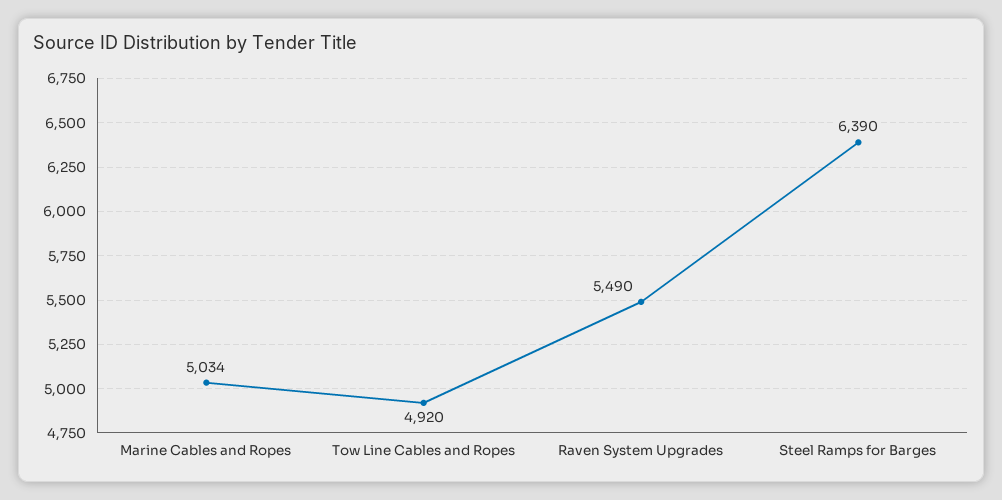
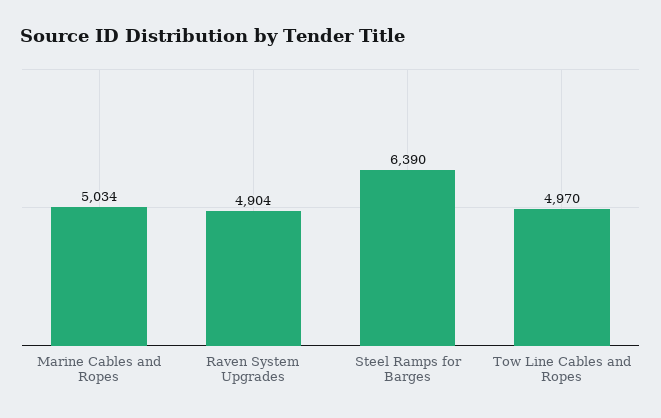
  {
    "Marine Cables and Ropes": 5034,
-   "Tow Line Cables and Ropes": 4920,
+   "Tow Line Cables and Ropes": 4970,
-   "Raven System Upgrades": 5490,
+   "Raven System Upgrades": 4904,
    "Steel Ramps for Barges": 6390
  }

